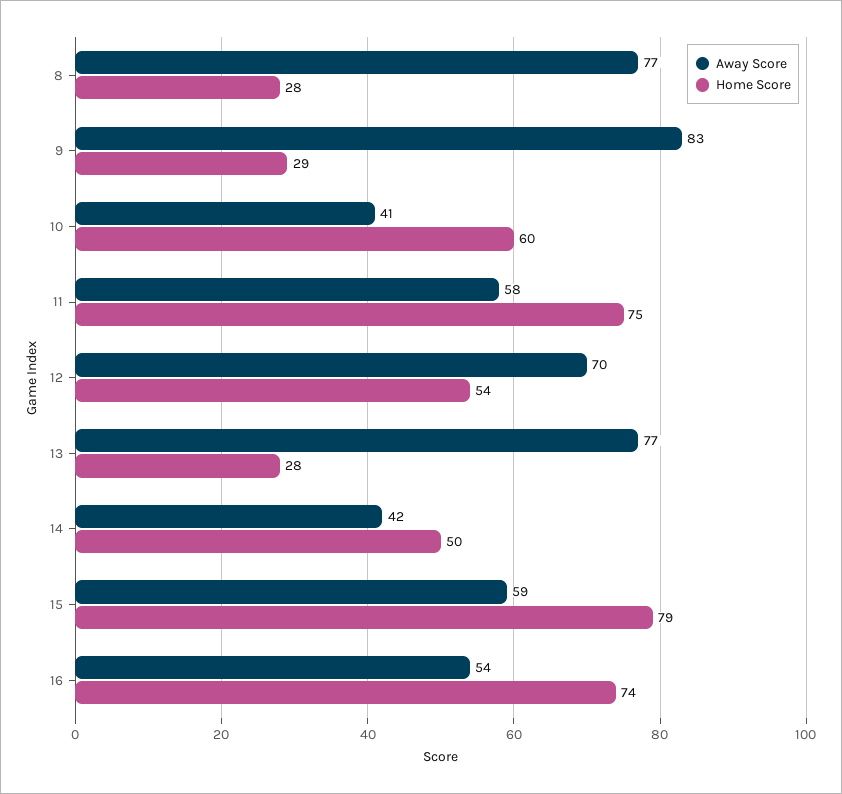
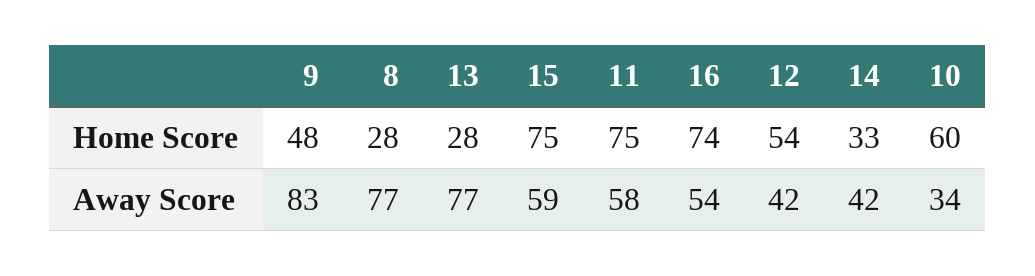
  {
    "Away Score": {
      "8": 77,
      "9": 83,
-     "10": 41,
+     "10": 34,
      "11": 58,
-     "12": 70,
+     "12": 42,
      "13": 77,
      "14": 42,
      "15": 59,
      "16": 54
    },
    "Home Score": {
      "8": 28,
-     "9": 29,
+     "9": 48,
      "10": 60,
      "11": 75,
      "12": 54,
      "13": 28,
-     "14": 50,
+     "14": 33,
-     "15": 79,
+     "15": 75,
      "16": 74
    }
  }

